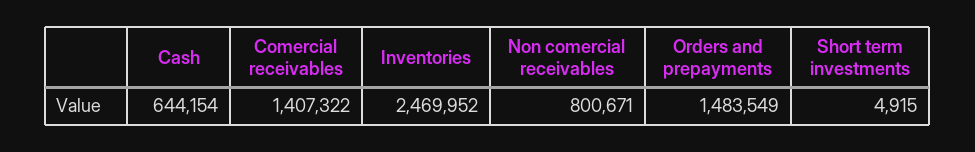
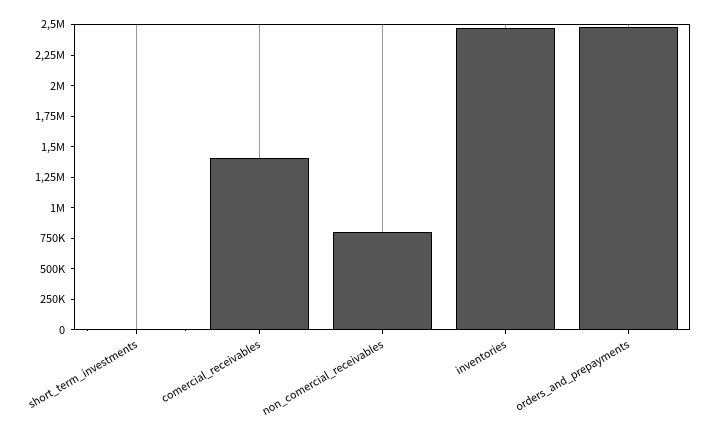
  {
-   "Cash": 644154,
    "Comercial receivables": 1407322,
    "Inventories": 2469952,
    "Non comercial receivables": 800671,
-   "Orders and prepayments": 1483549,
+   "Orders and prepayments": 2500000,
    "Short term investments": 4915
  }

